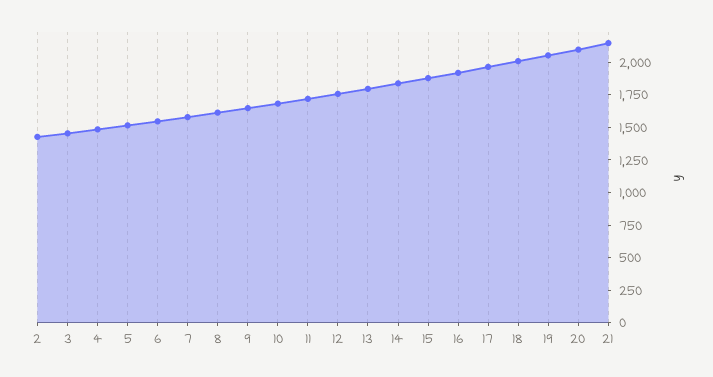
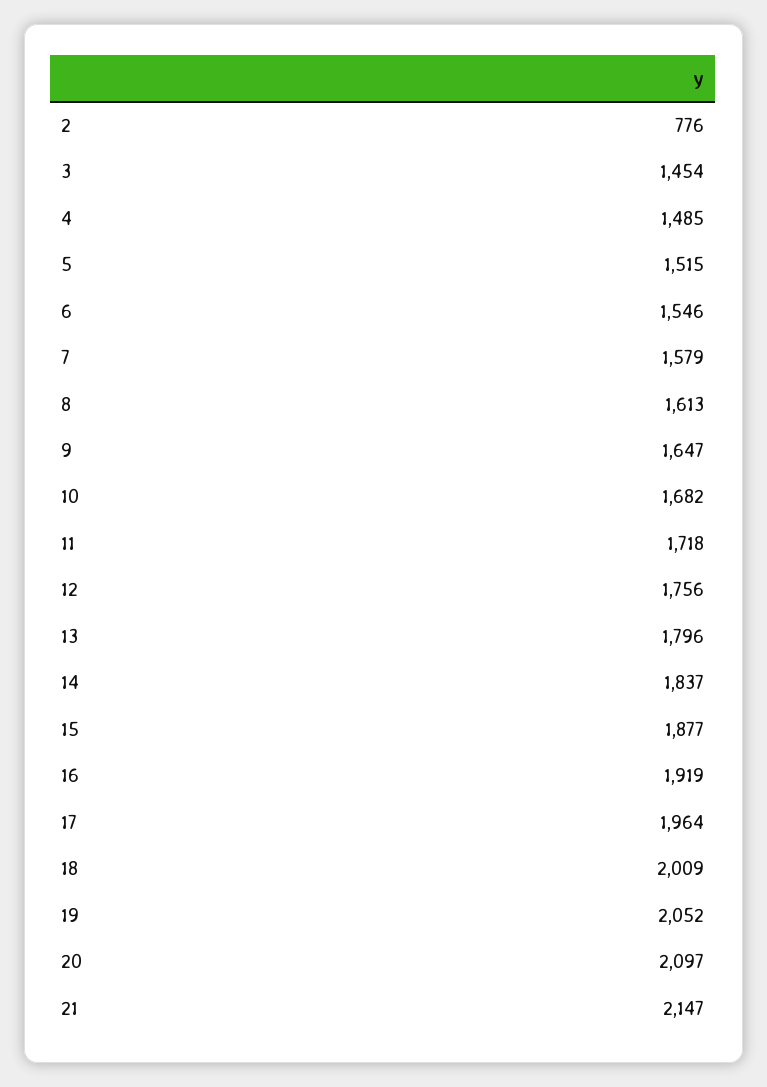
  {
-   "2": 1500,
+   "2": 776,
    "3": 1454,
    "4": 1485,
    "5": 1515,
    "6": 1546,
    "7": 1579,
    "8": 1613,
    "9": 1647,
    "10": 1682,
    "11": 1718,
    "12": 1756,
    "13": 1796,
    "14": 1837,
    "15": 1877,
    "16": 1919,
    "17": 1964,
    "18": 2009,
    "19": 2052,
    "20": 2097,
    "21": 2147
  }

